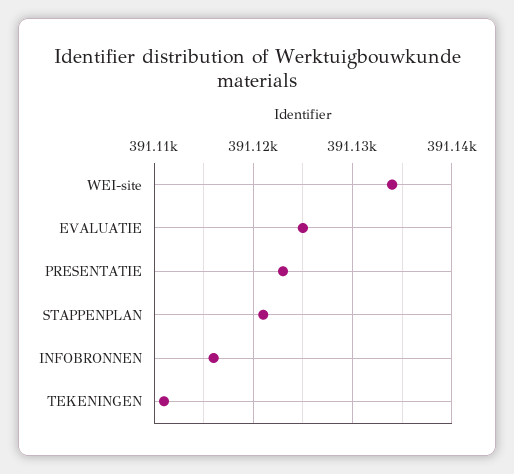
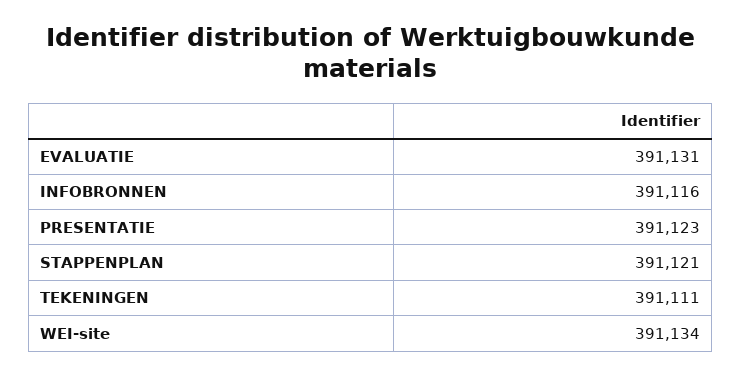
  {
    "WEI-site": 391134,
-   "EVALUATIE": 391125,
+   "EVALUATIE": 391131,
    "PRESENTATIE": 391123,
    "STAPPENPLAN": 391121,
    "INFOBRONNEN": 391116,
    "TEKENINGEN": 391111
  }

